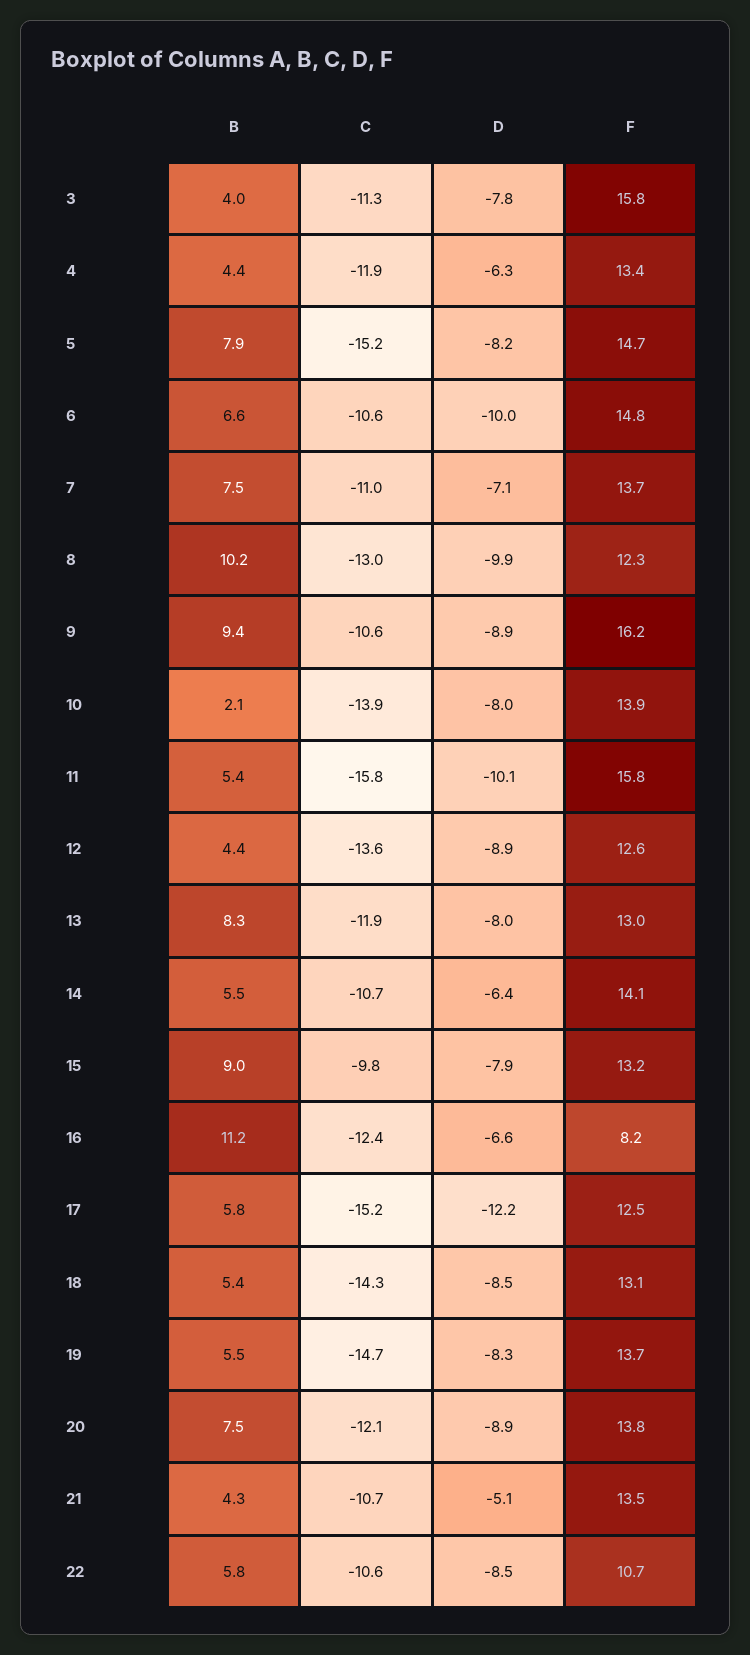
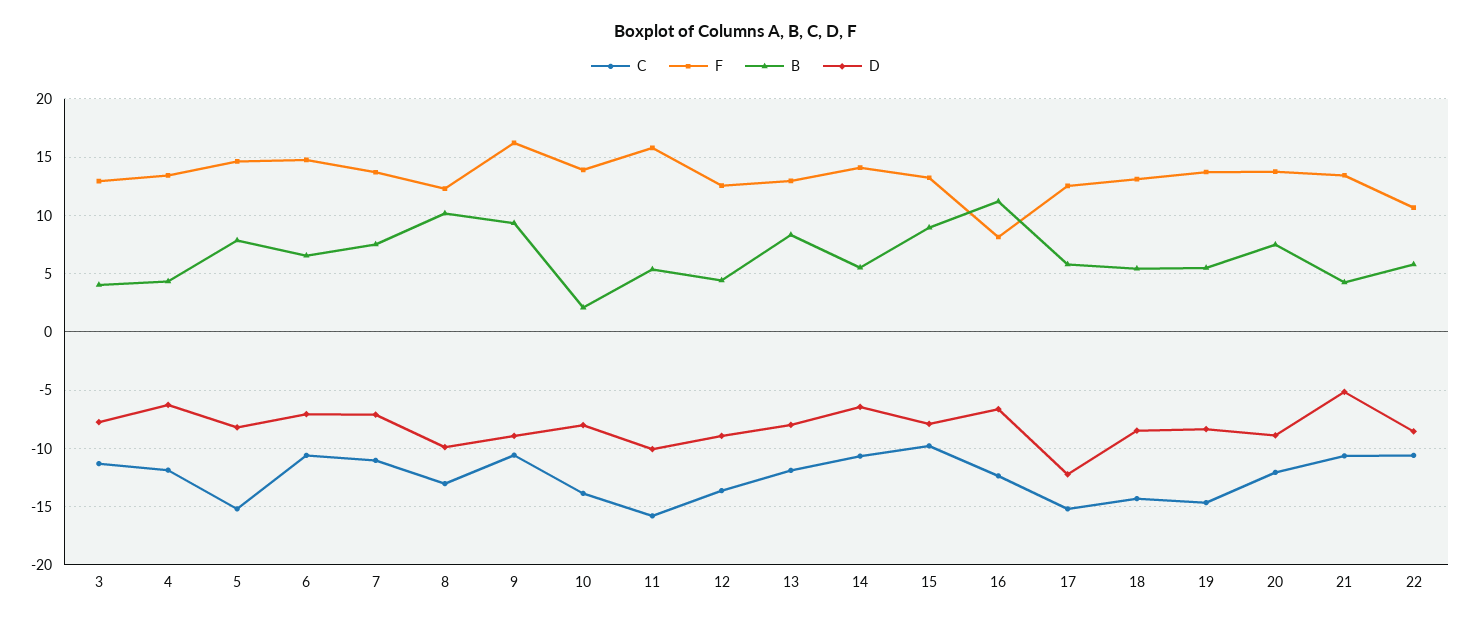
  {
    "B": {
      "3": 4,
      "4": 4.4,
      "5": 7.9,
      "6": 6.6,
      "7": 7.5,
      "8": 10.2,
      "9": 9.4,
      "10": 2.1,
      "11": 5.4,
      "12": 4.4,
      "13": 8.3,
      "14": 5.5,
      "15": 9,
      "16": 11.2,
      "17": 5.8,
      "18": 5.4,
      "19": 5.5,
      "20": 7.5,
      "21": 4.3,
      "22": 5.8
    },
    "C": {
      "3": -11.3,
      "4": -11.9,
      "5": -15.2,
      "6": -10.6,
      "7": -11,
      "8": -13,
      "9": -10.6,
      "10": -13.9,
      "11": -15.8,
      "12": -13.6,
      "13": -11.9,
      "14": -10.7,
      "15": -9.8,
      "16": -12.4,
      "17": -15.2,
      "18": -14.3,
      "19": -14.7,
      "20": -12.1,
      "21": -10.7,
      "22": -10.6
    },
    "D": {
      "3": -7.8,
      "4": -6.3,
      "5": -8.2,
-     "6": -10,
+     "6": -7,
      "7": -7.1,
      "8": -9.9,
      "9": -8.9,
      "10": -8,
      "11": -10.1,
      "12": -8.9,
      "13": -8,
      "14": -6.4,
      "15": -7.9,
      "16": -6.6,
      "17": -12.2,
      "18": -8.5,
      "19": -8.3,
      "20": -8.9,
      "21": -5.1,
      "22": -8.5
    },
    "F": {
-     "3": 15.8,
+     "3": 13,
      "4": 13.4,
      "5": 14.7,
      "6": 14.8,
      "7": 13.7,
      "8": 12.3,
      "9": 16.2,
      "10": 13.9,
      "11": 15.8,
      "12": 12.6,
      "13": 13,
      "14": 14.1,
      "15": 13.2,
      "16": 8.2,
      "17": 12.5,
      "18": 13.1,
      "19": 13.7,
      "20": 13.8,
      "21": 13.5,
      "22": 10.7
    }
  }

